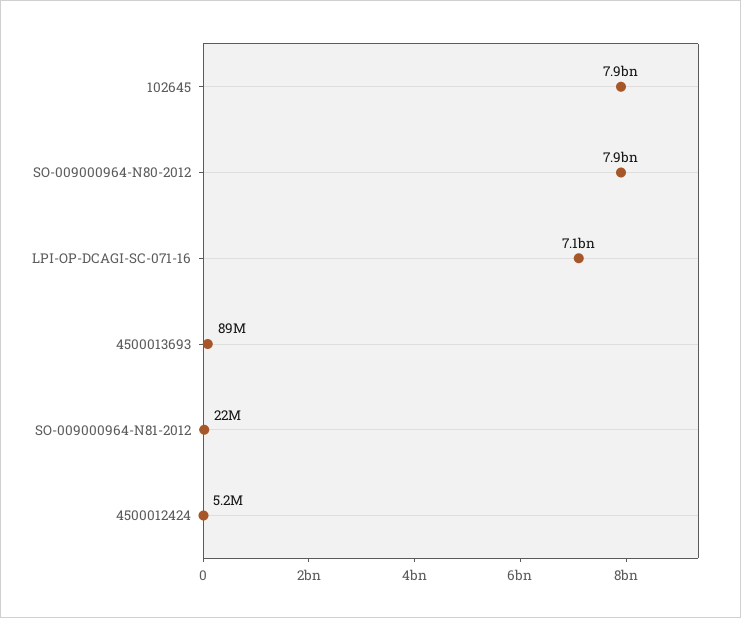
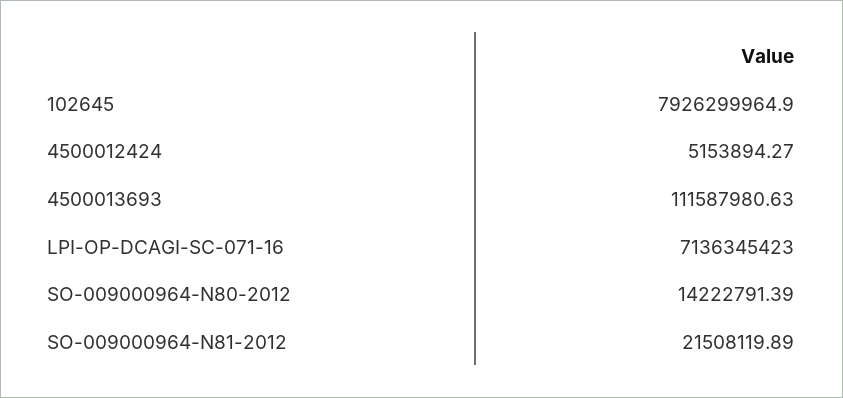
  {
    "102645": 7926299964.9,
-   "SO-009000964-N80-2012": 7900000000,
+   "SO-009000964-N80-2012": 14222791.39,
    "LPI-OP-DCAGI-SC-071-16": 7136345423,
-   "4500013693": 89000000,
+   "4500013693": 111587980.63,
    "SO-009000964-N81-2012": 21508119.89,
    "4500012424": 5153894.27
  }

